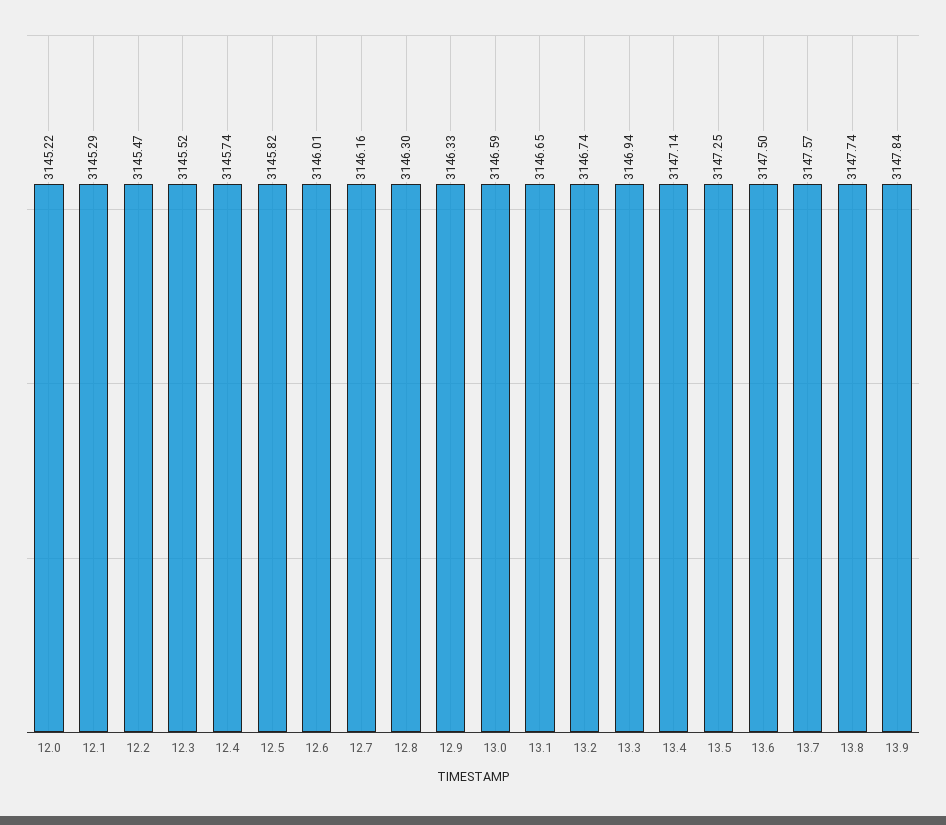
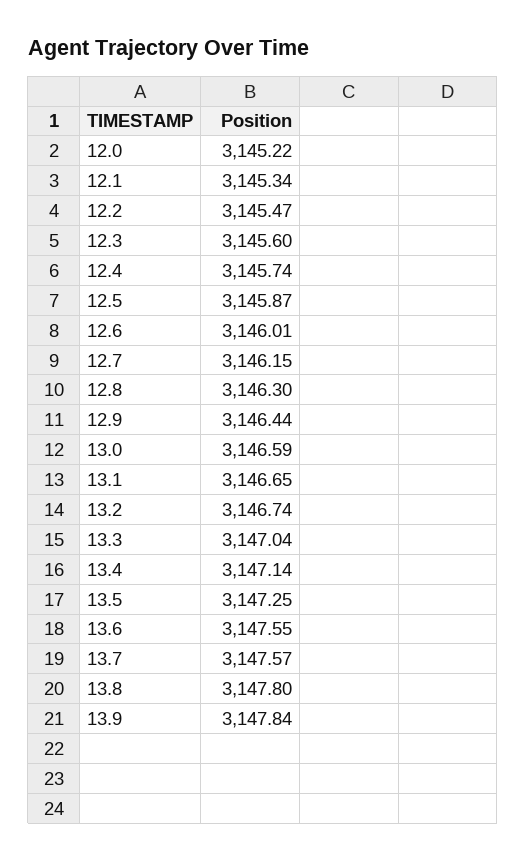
  {
    "12.0": 3145.22,
-   "12.1": 3145.29,
+   "12.1": 3145.34,
    "12.2": 3145.47,
-   "12.3": 3145.52,
+   "12.3": 3145.6,
    "12.4": 3145.74,
-   "12.5": 3145.82,
+   "12.5": 3145.87,
    "12.6": 3146.01,
-   "12.7": 3146.16,
+   "12.7": 3146.15,
    "12.8": 3146.3,
-   "12.9": 3146.33,
+   "12.9": 3146.44,
    "13.0": 3146.59,
    "13.1": 3146.65,
    "13.2": 3146.74,
-   "13.3": 3146.94,
+   "13.3": 3147.04,
    "13.4": 3147.14,
    "13.5": 3147.25,
-   "13.6": 3147.5,
+   "13.6": 3147.55,
    "13.7": 3147.57,
-   "13.8": 3147.74,
+   "13.8": 3147.8,
    "13.9": 3147.84
  }

